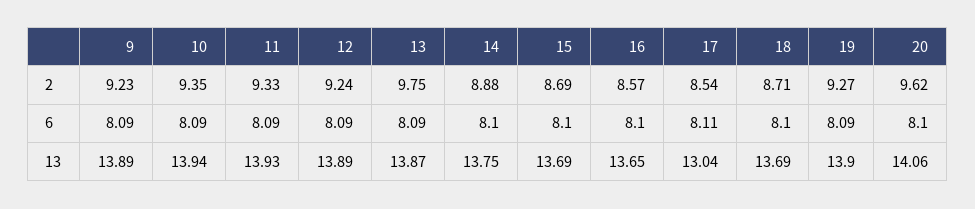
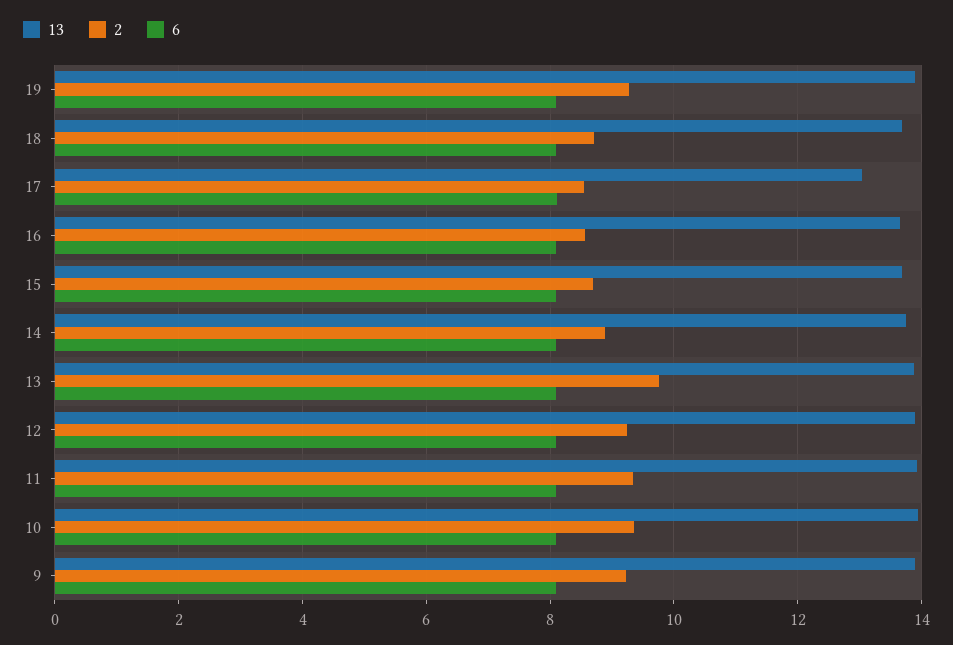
  {
    "2": {
      "9": 9.23,
      "10": 9.35,
      "11": 9.33,
      "12": 9.24,
      "13": 9.75,
      "14": 8.88,
      "15": 8.69,
      "16": 8.57,
      "17": 8.54,
      "18": 8.71,
-     "19": 9.27,
+     "19": 9.27
-     "20": 9.62
    },
    "6": {
      "9": 8.09,
      "10": 8.09,
      "11": 8.09,
      "12": 8.09,
      "13": 8.09,
      "14": 8.1,
      "15": 8.1,
      "16": 8.1,
      "17": 8.11,
      "18": 8.1,
-     "19": 8.09,
+     "19": 8.09
-     "20": 8.1
    },
    "13": {
      "9": 13.89,
      "10": 13.94,
      "11": 13.93,
      "12": 13.89,
      "13": 13.87,
      "14": 13.75,
      "15": 13.69,
      "16": 13.65,
      "17": 13.04,
      "18": 13.69,
-     "19": 13.9,
+     "19": 13.9
-     "20": 14.06
    }
  }

